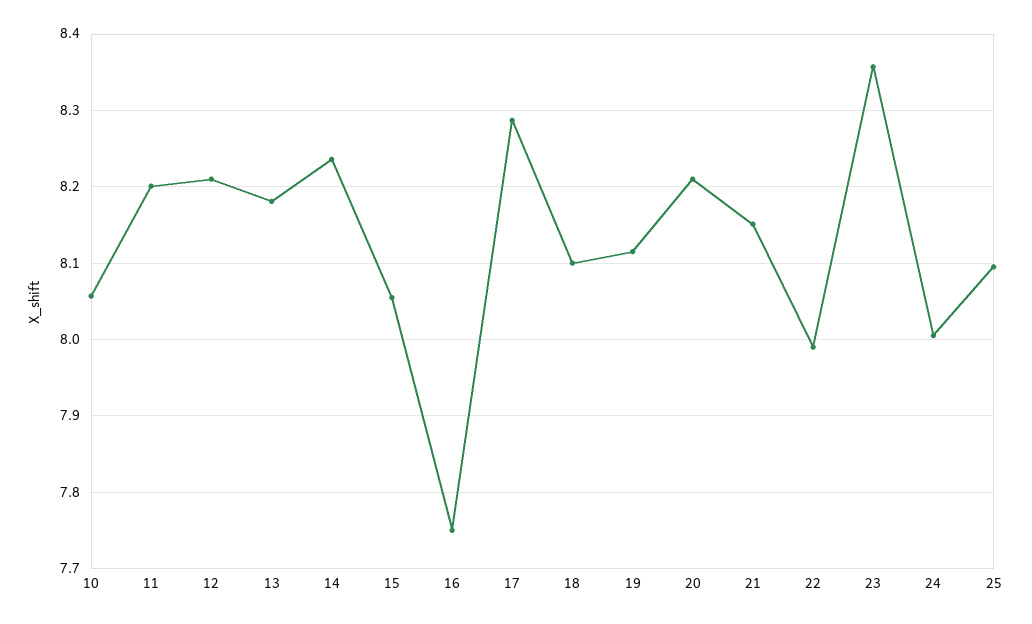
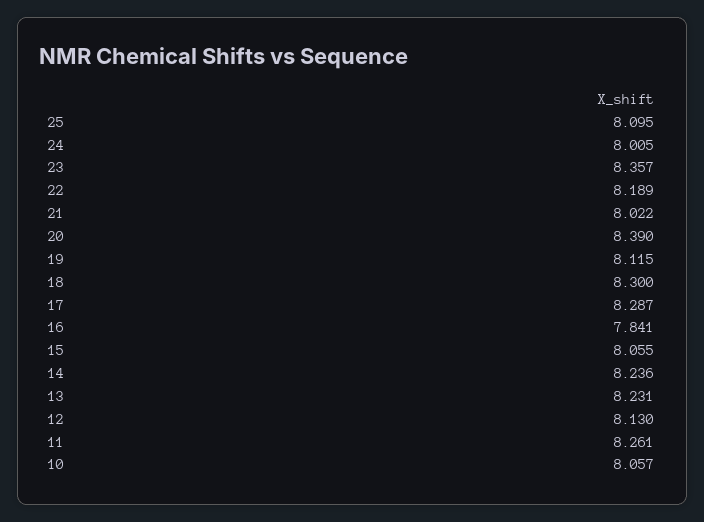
  {
    "10": 8.057,
-   "11": 8.2,
+   "11": 8.261,
-   "12": 8.21,
+   "12": 8.13,
-   "13": 8.18,
+   "13": 8.231,
    "14": 8.236,
    "15": 8.055,
-   "16": 7.75,
+   "16": 7.841,
    "17": 8.287,
-   "18": 8.1,
+   "18": 8.3,
    "19": 8.115,
-   "20": 8.21,
+   "20": 8.39,
-   "21": 8.15,
+   "21": 8.022,
-   "22": 7.99,
+   "22": 8.189,
    "23": 8.357,
    "24": 8.005,
    "25": 8.095
  }

